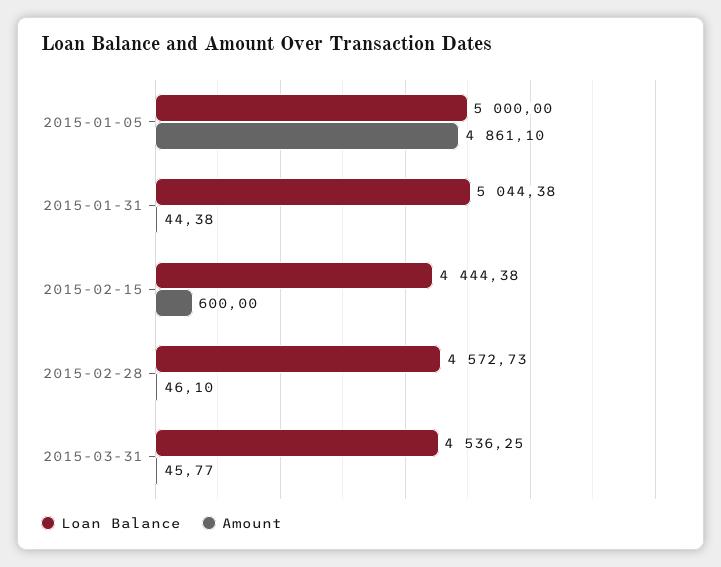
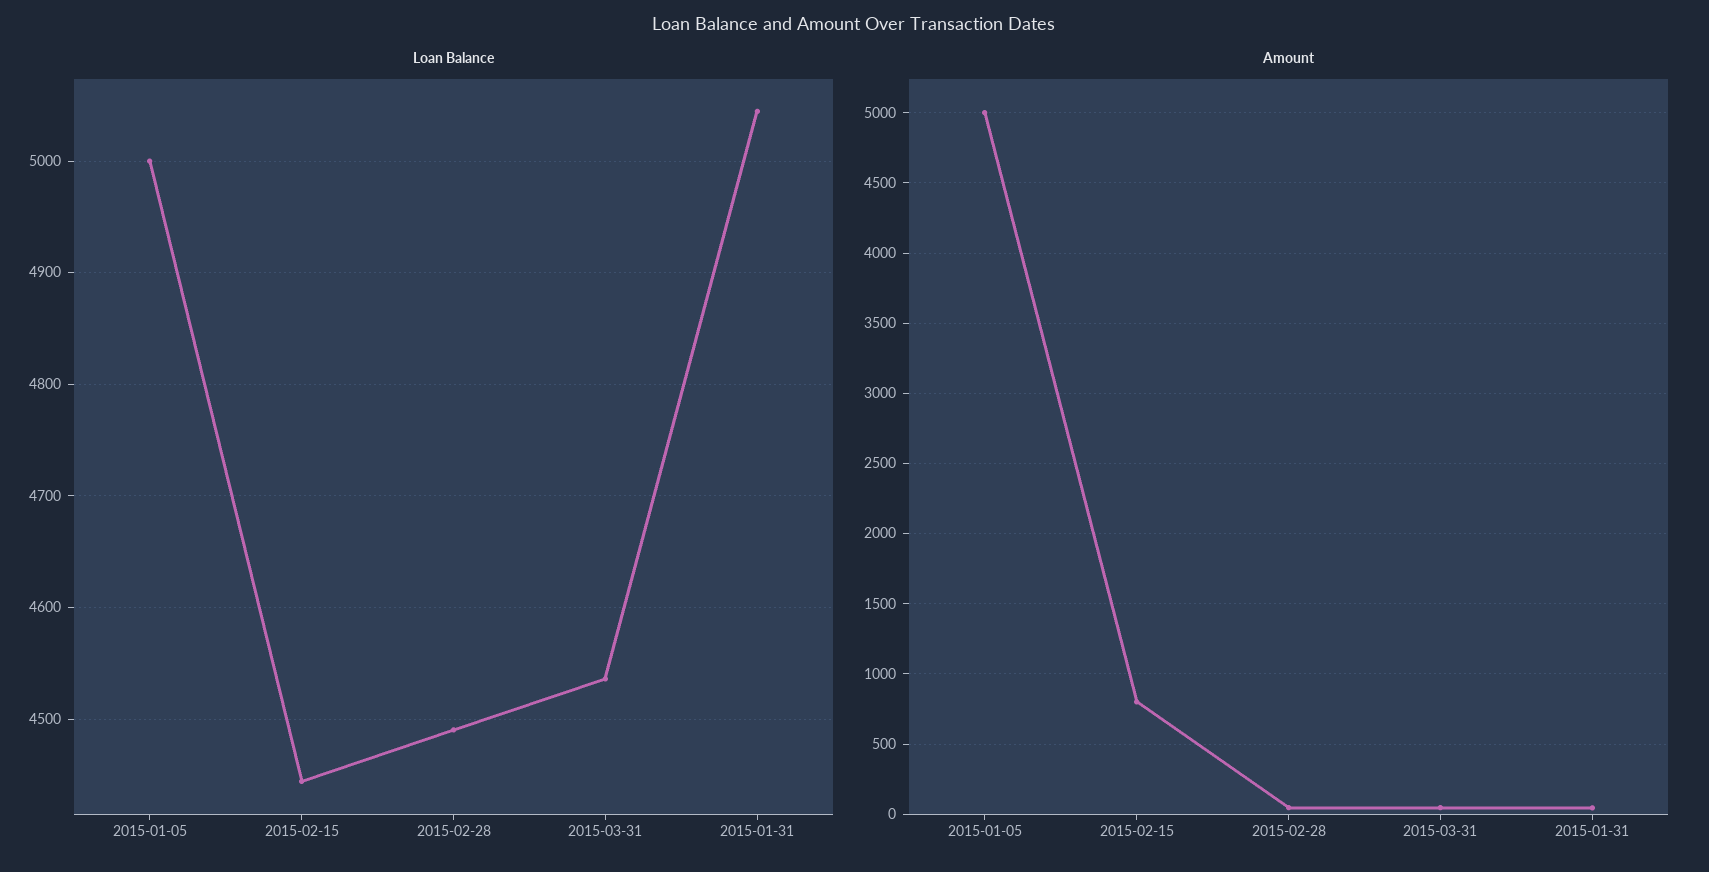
  {
    "Loan Balance": {
      "2015-01-05": 5000,
      "2015-01-31": 5044.38,
      "2015-02-15": 4444.38,
-     "2015-02-28": 4572.73,
+     "2015-02-28": 4490,
      "2015-03-31": 4536.25
    },
    "Amount": {
-     "2015-01-05": 4861.1,
+     "2015-01-05": 5000,
      "2015-01-31": 44.38,
-     "2015-02-15": 600,
+     "2015-02-15": 800,
      "2015-02-28": 46.1,
      "2015-03-31": 45.77
    }
  }

